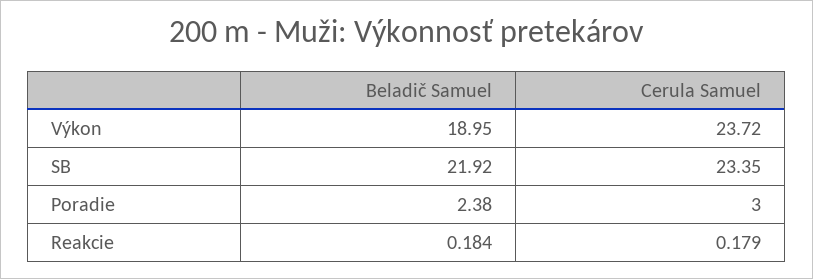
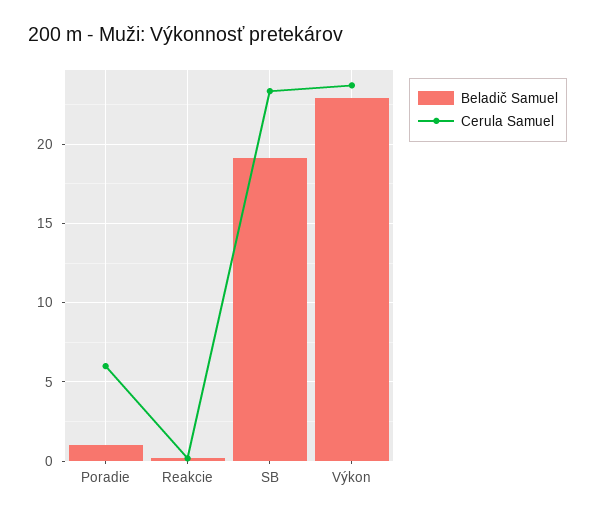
  {
    "Beladič Samuel": {
-     "Výkon": 18.95,
+     "Výkon": 23,
-     "SB": 21.92,
+     "SB": 19,
-     "Poradie": 2.38,
+     "Poradie": 1,
      "Reakcie": 0.184
    },
    "Cerula Samuel": {
      "Výkon": 23.72,
      "SB": 23.35,
-     "Poradie": 3,
+     "Poradie": 6,
      "Reakcie": 0.179
    }
  }

